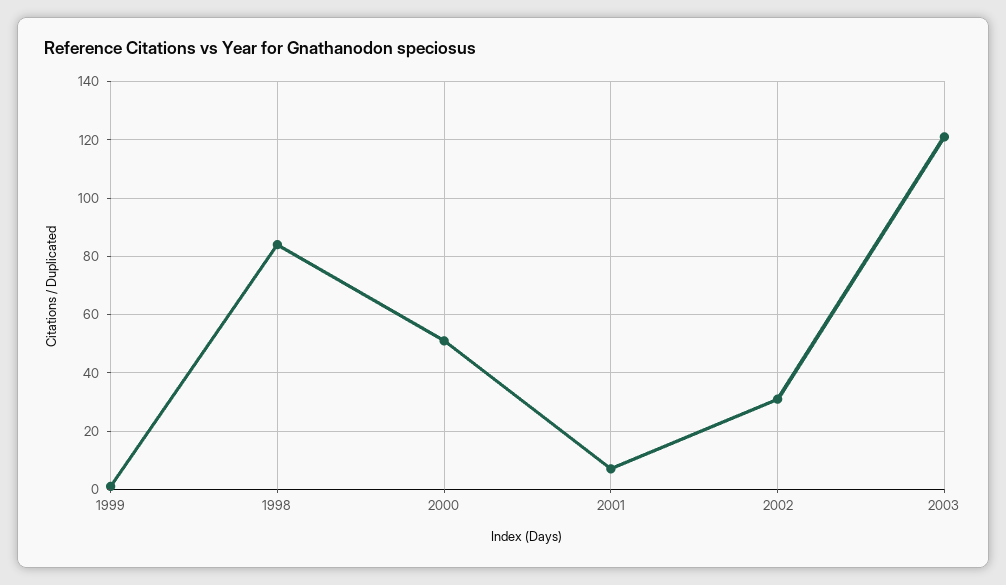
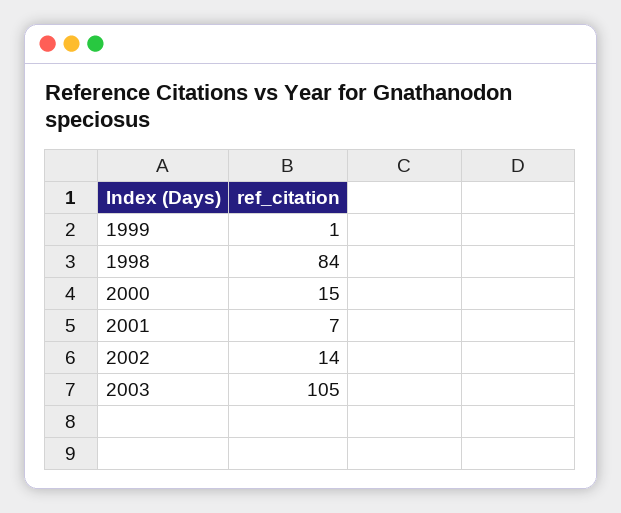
  {
    "1999": 1,
    "1998": 84,
-   "2000": 50,
+   "2000": 15,
    "2001": 7,
-   "2002": 30,
+   "2002": 14,
-   "2003": 120
+   "2003": 105
  }

